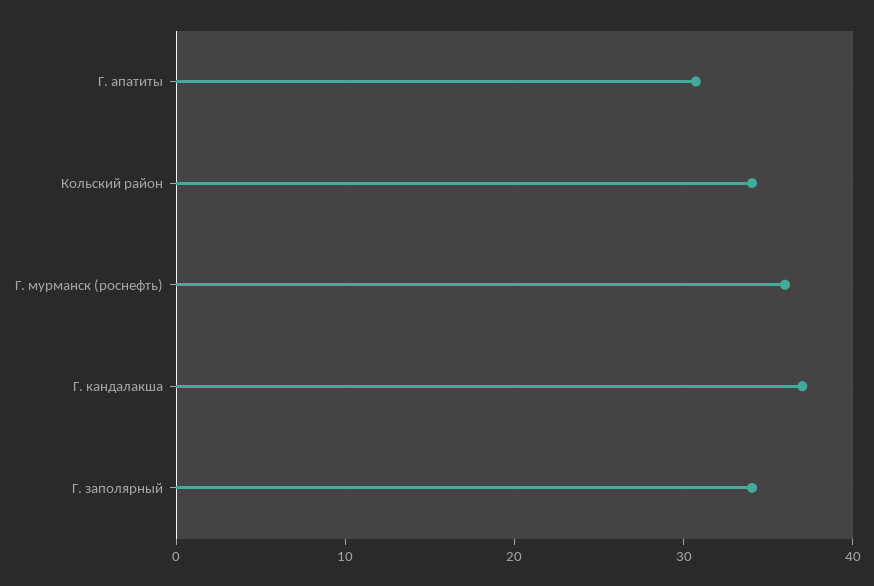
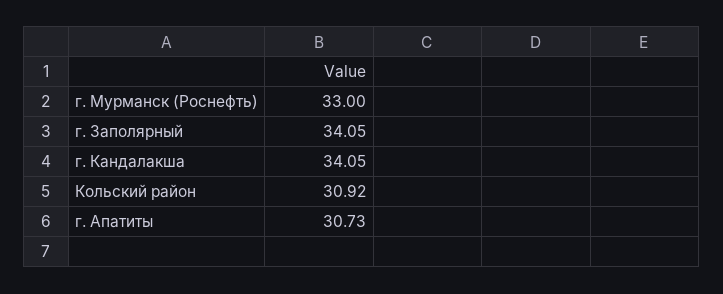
  {
    "Г. апатиты": 30.73,
-   "Кольский район": 34,
+   "Кольский район": 30.92,
-   "Г. мурманск (роснефть)": 36,
+   "Г. мурманск (роснефть)": 33,
-   "Г. кандалакша": 37,
+   "Г. кандалакша": 34.05,
    "Г. заполярный": 34.05
  }

